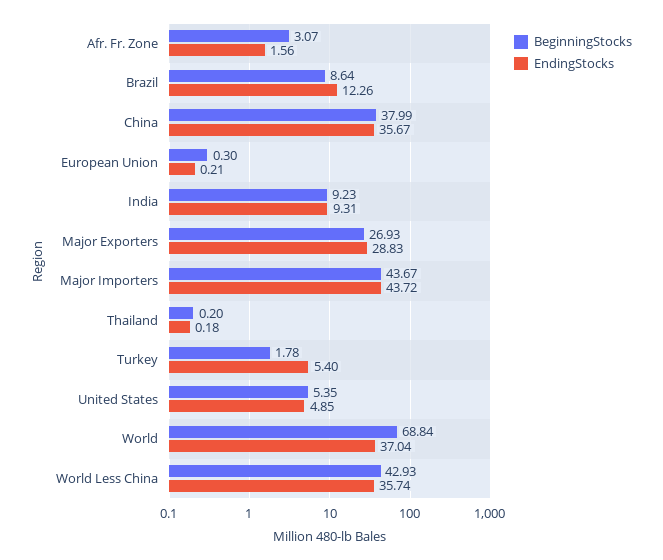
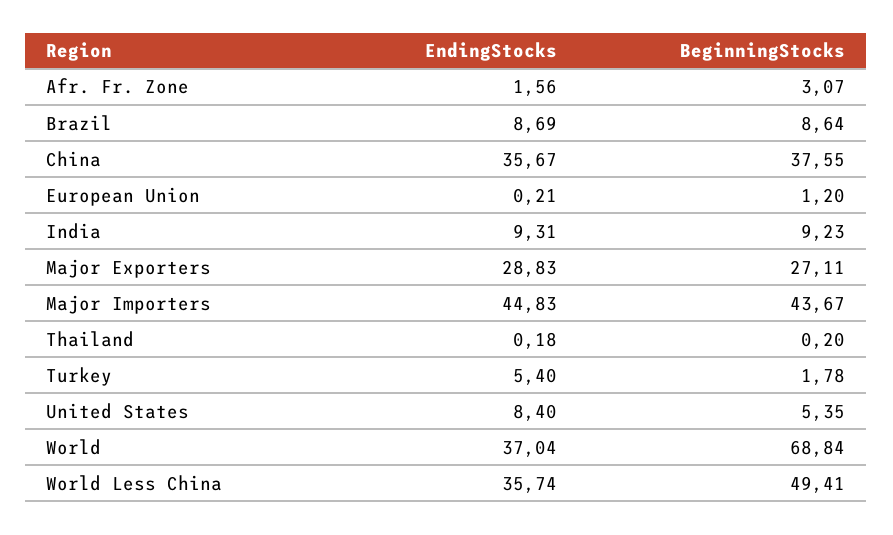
  {
    "BeginningStocks": {
      "Afr. Fr. Zone": 3.07,
      "Brazil": 8.64,
-     "China": 37.99,
+     "China": 37.55,
-     "European Union": 0.3,
+     "European Union": 1.2,
      "India": 9.23,
-     "Major Exporters": 26.93,
+     "Major Exporters": 27.11,
      "Major Importers": 43.67,
      "Thailand": 0.2,
      "Turkey": 1.78,
      "United States": 5.35,
      "World": 68.84,
-     "World Less China": 42.93
+     "World Less China": 49.41
    },
    "EndingStocks": {
      "Afr. Fr. Zone": 1.56,
-     "Brazil": 12.26,
+     "Brazil": 8.69,
      "China": 35.67,
      "European Union": 0.21,
      "India": 9.31,
      "Major Exporters": 28.83,
-     "Major Importers": 43.72,
+     "Major Importers": 44.83,
      "Thailand": 0.18,
      "Turkey": 5.4,
-     "United States": 4.85,
+     "United States": 8.4,
      "World": 37.04,
      "World Less China": 35.74
    }
  }

